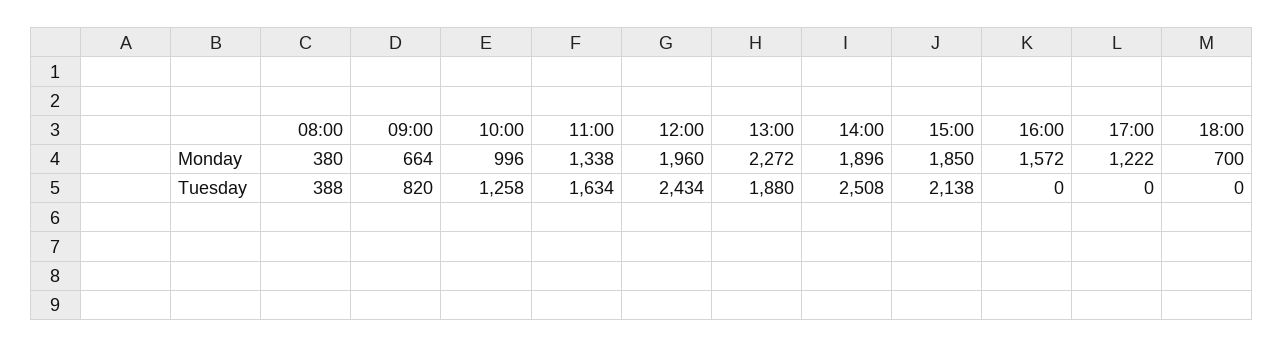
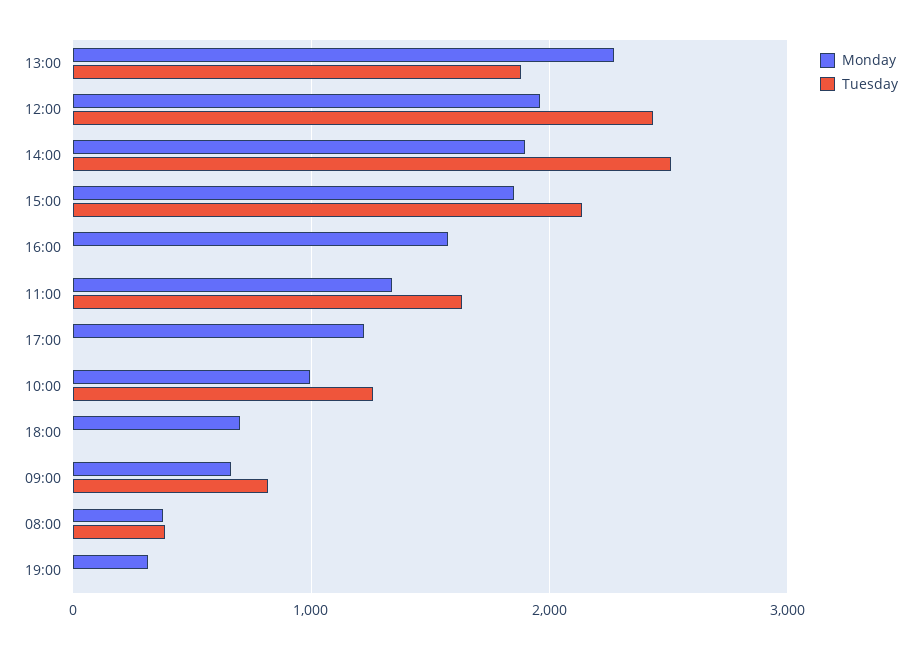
  {
    "Monday": {
      "08:00": 380,
      "09:00": 664,
      "10:00": 996,
      "11:00": 1338,
      "12:00": 1960,
      "13:00": 2272,
      "14:00": 1896,
      "15:00": 1850,
      "16:00": 1572,
      "17:00": 1222,
-     "18:00": 700
+     "18:00": 700,
+     "19:00": 300
    },
    "Tuesday": {
      "08:00": 388,
      "09:00": 820,
      "10:00": 1258,
      "11:00": 1634,
      "12:00": 2434,
      "13:00": 1880,
      "14:00": 2508,
      "15:00": 2138,
      "16:00": 0,
      "17:00": 0,
-     "18:00": 0
+     "18:00": 0,
+     "19:00": 0
    }
  }

